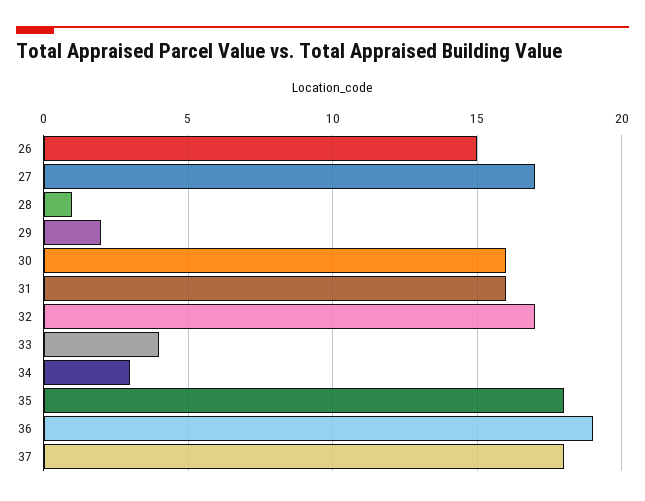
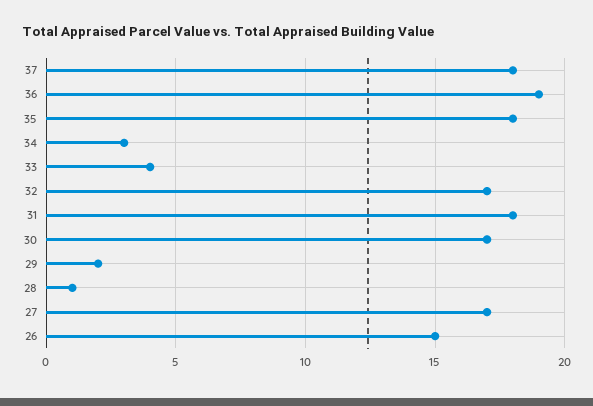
  {
    "26": 15,
    "27": 17,
    "28": 1,
    "29": 2,
-   "30": 16,
+   "30": 17,
-   "31": 16,
+   "31": 18,
    "32": 17,
    "33": 4,
    "34": 3,
    "35": 18,
    "36": 19,
    "37": 18
  }

